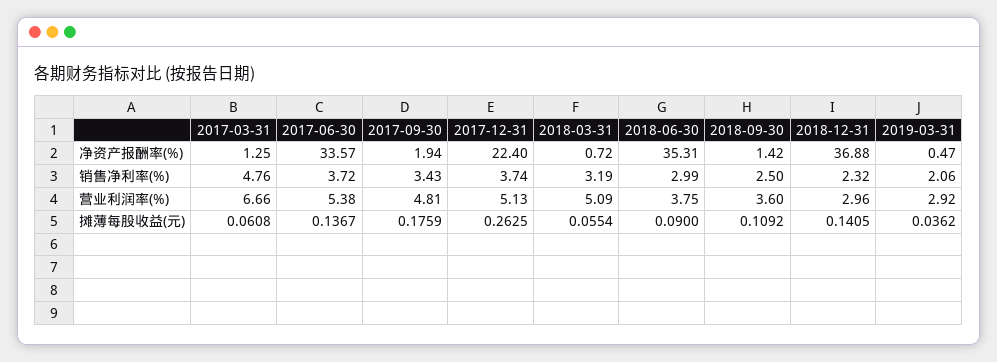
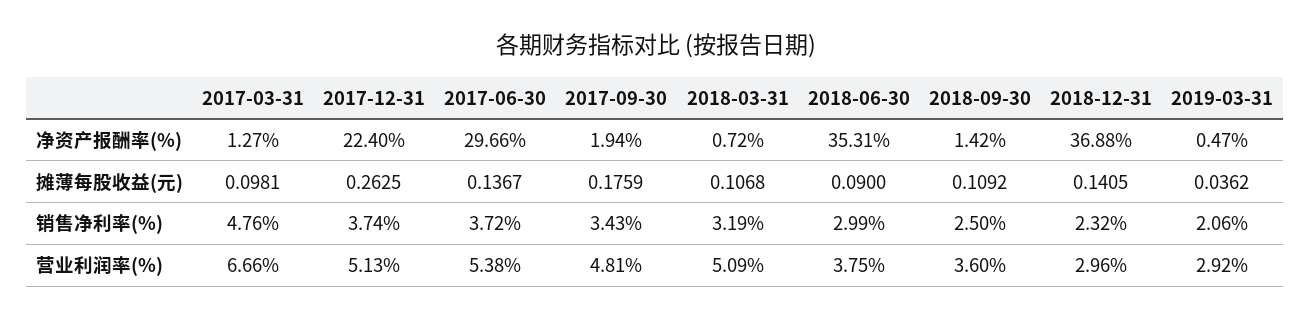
  {
    "2017-03-31": {
-     "净资产报酬率(%)": 1.25,
+     "净资产报酬率(%)": 1.27,
      "销售净利率(%)": 4.76,
      "营业利润率(%)": 6.66,
-     "摊薄每股收益(元)": 0.0608
+     "摊薄每股收益(元)": 0.0981
    },
    "2017-06-30": {
-     "净资产报酬率(%)": 33.57,
+     "净资产报酬率(%)": 29.66,
      "销售净利率(%)": 3.72,
      "营业利润率(%)": 5.38,
      "摊薄每股收益(元)": 0.1367
    },
    "2017-09-30": {
      "净资产报酬率(%)": 1.94,
      "销售净利率(%)": 3.43,
      "营业利润率(%)": 4.81,
      "摊薄每股收益(元)": 0.1759
    },
    "2017-12-31": {
      "净资产报酬率(%)": 22.4,
      "销售净利率(%)": 3.74,
      "营业利润率(%)": 5.13,
      "摊薄每股收益(元)": 0.2625
    },
    "2018-03-31": {
      "净资产报酬率(%)": 0.72,
      "销售净利率(%)": 3.19,
      "营业利润率(%)": 5.09,
-     "摊薄每股收益(元)": 0.0554
+     "摊薄每股收益(元)": 0.1068
    },
    "2018-06-30": {
      "净资产报酬率(%)": 35.31,
      "销售净利率(%)": 2.99,
      "营业利润率(%)": 3.75,
      "摊薄每股收益(元)": 0.09
    },
    "2018-09-30": {
      "净资产报酬率(%)": 1.42,
      "销售净利率(%)": 2.5,
      "营业利润率(%)": 3.6,
      "摊薄每股收益(元)": 0.1092
    },
    "2018-12-31": {
      "净资产报酬率(%)": 36.88,
      "销售净利率(%)": 2.32,
      "营业利润率(%)": 2.96,
      "摊薄每股收益(元)": 0.1405
    },
    "2019-03-31": {
      "净资产报酬率(%)": 0.47,
      "销售净利率(%)": 2.06,
      "营业利润率(%)": 2.92,
      "摊薄每股收益(元)": 0.0362
    }
  }

